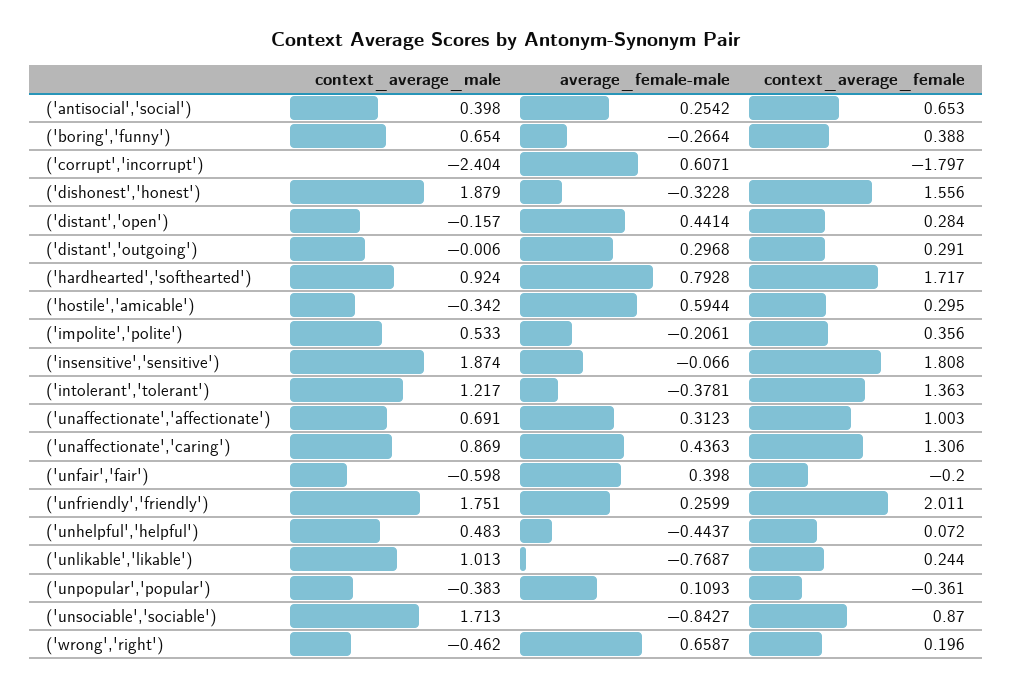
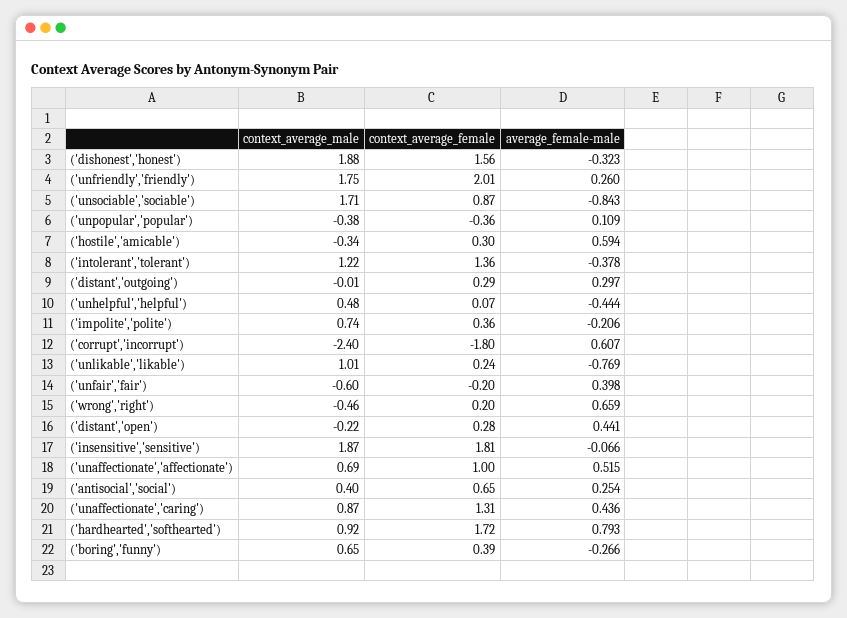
  {
    "context_average_male": {
      "('antisocial','social')": 0.398,
      "('boring','funny')": 0.654,
      "('corrupt','incorrupt')": -2.404,
      "('dishonest','honest')": 1.879,
-     "('distant','open')": -0.157,
+     "('distant','open')": -0.22,
      "('distant','outgoing')": -0.006,
      "('hardhearted','softhearted')": 0.924,
      "('hostile','amicable')": -0.342,
-     "('impolite','polite')": 0.533,
+     "('impolite','polite')": 0.74,
      "('insensitive','sensitive')": 1.874,
      "('intolerant','tolerant')": 1.217,
      "('unaffectionate','affectionate')": 0.691,
      "('unaffectionate','caring')": 0.869,
      "('unfair','fair')": -0.598,
      "('unfriendly','friendly')": 1.751,
      "('unhelpful','helpful')": 0.483,
      "('unlikable','likable')": 1.013,
      "('unpopular','popular')": -0.383,
      "('unsociable','sociable')": 1.713,
      "('wrong','right')": -0.462
    },
    "average_female-male": {
      "('antisocial','social')": 0.2542,
      "('boring','funny')": -0.2664,
      "('corrupt','incorrupt')": 0.6071,
      "('dishonest','honest')": -0.3228,
      "('distant','open')": 0.4414,
      "('distant','outgoing')": 0.2968,
      "('hardhearted','softhearted')": 0.7928,
      "('hostile','amicable')": 0.5944,
      "('impolite','polite')": -0.2061,
      "('insensitive','sensitive')": -0.066,
      "('intolerant','tolerant')": -0.3781,
-     "('unaffectionate','affectionate')": 0.3123,
+     "('unaffectionate','affectionate')": 0.515,
      "('unaffectionate','caring')": 0.4363,
      "('unfair','fair')": 0.398,
      "('unfriendly','friendly')": 0.2599,
      "('unhelpful','helpful')": -0.4437,
      "('unlikable','likable')": -0.7687,
      "('unpopular','popular')": 0.1093,
      "('unsociable','sociable')": -0.8427,
      "('wrong','right')": 0.6587
    },
    "context_average_female": {
      "('antisocial','social')": 0.653,
      "('boring','funny')": 0.388,
      "('corrupt','incorrupt')": -1.797,
      "('dishonest','honest')": 1.556,
      "('distant','open')": 0.284,
      "('distant','outgoing')": 0.291,
      "('hardhearted','softhearted')": 1.717,
      "('hostile','amicable')": 0.295,
      "('impolite','polite')": 0.356,
      "('insensitive','sensitive')": 1.808,
      "('intolerant','tolerant')": 1.363,
      "('unaffectionate','affectionate')": 1.003,
      "('unaffectionate','caring')": 1.306,
      "('unfair','fair')": -0.2,
      "('unfriendly','friendly')": 2.011,
      "('unhelpful','helpful')": 0.072,
      "('unlikable','likable')": 0.244,
      "('unpopular','popular')": -0.361,
      "('unsociable','sociable')": 0.87,
      "('wrong','right')": 0.196
    }
  }

